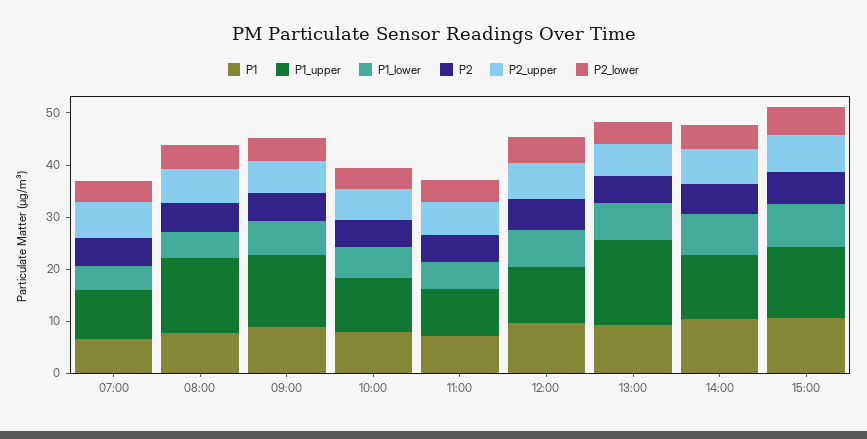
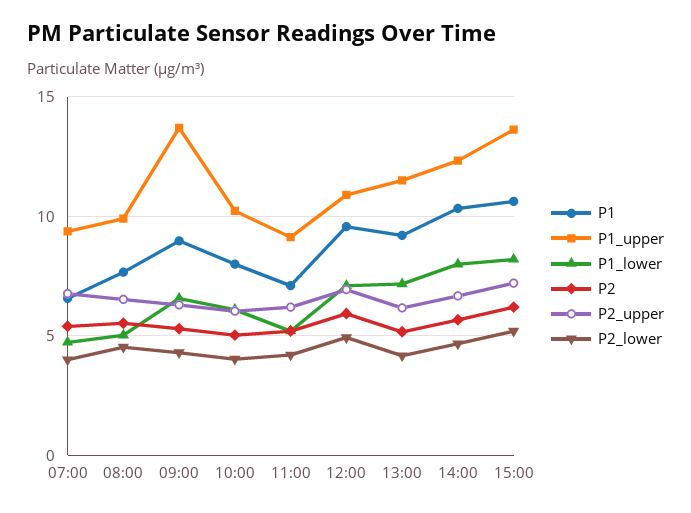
  {
    "P1": {
      "07:00": 6.5,
      "08:00": 7.5,
      "09:00": 9,
      "10:00": 8,
      "11:00": 7,
      "12:00": 9.5,
      "13:00": 9,
      "14:00": 10.5,
      "15:00": 10.5
    },
    "P1_upper": {
      "07:00": 9.5,
-     "08:00": 14,
+     "08:00": 10,
      "09:00": 13.5,
      "10:00": 10,
      "11:00": 9,
      "12:00": 11,
-     "13:00": 16,
+     "13:00": 11.5,
      "14:00": 12.5,
      "15:00": 13.5
    },
    "P1_lower": {
      "07:00": 4.5,
      "08:00": 5,
      "09:00": 6.5,
      "10:00": 6,
      "11:00": 5,
      "12:00": 7,
      "13:00": 7,
      "14:00": 8,
      "15:00": 8
    },
    "P2": {
      "07:00": 5.5,
      "08:00": 5.5,
      "09:00": 5.5,
      "10:00": 5,
      "11:00": 5,
      "12:00": 6,
      "13:00": 5,
      "14:00": 5.5,
      "15:00": 6
    },
    "P2_upper": {
      "07:00": 7,
      "08:00": 6.5,
      "09:00": 6.5,
      "10:00": 6,
      "11:00": 6,
      "12:00": 7,
      "13:00": 6,
      "14:00": 6.5,
      "15:00": 7
    },
    "P2_lower": {
      "07:00": 4,
      "08:00": 4.5,
      "09:00": 4.5,
      "10:00": 4,
      "11:00": 4,
      "12:00": 5,
      "13:00": 4,
      "14:00": 4.5,
      "15:00": 5
    }
  }

